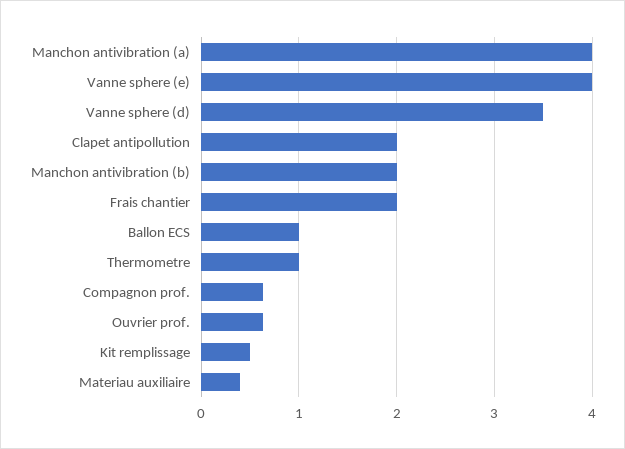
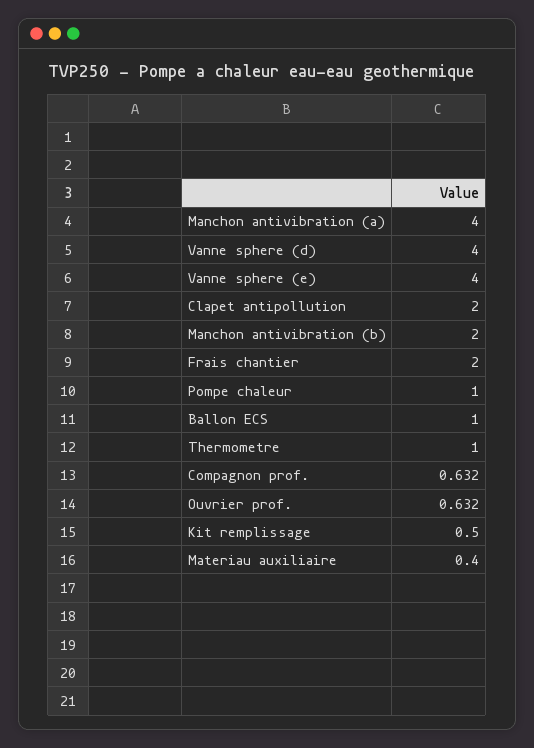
  {
    "Manchon antivibration (a)": 4,
    "Vanne sphere (e)": 4,
-   "Vanne sphere (d)": 3.5,
+   "Vanne sphere (d)": 4,
    "Clapet antipollution": 2,
    "Manchon antivibration (b)": 2,
    "Frais chantier": 2,
    "Ballon ECS": 1,
    "Thermometre": 1,
    "Compagnon prof.": 0.632,
    "Ouvrier prof.": 0.632,
    "Kit remplissage": 0.5,
-   "Materiau auxiliaire": 0.4
+   "Materiau auxiliaire": 0.4,
+   "Pompe chaleur": 1
  }

